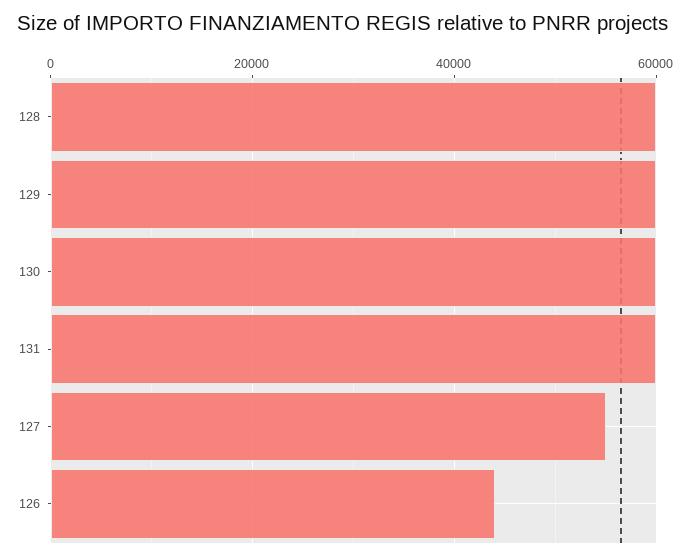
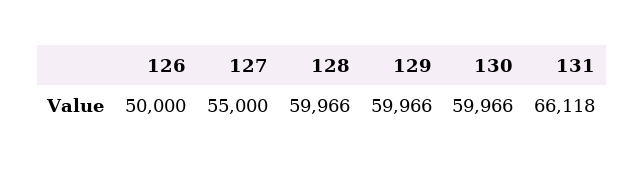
  {
    "128": 59966,
    "129": 59966,
    "130": 59966,
-   "131": 60000,
+   "131": 66118,
    "127": 55000,
-   "126": 44000
+   "126": 50000
  }

